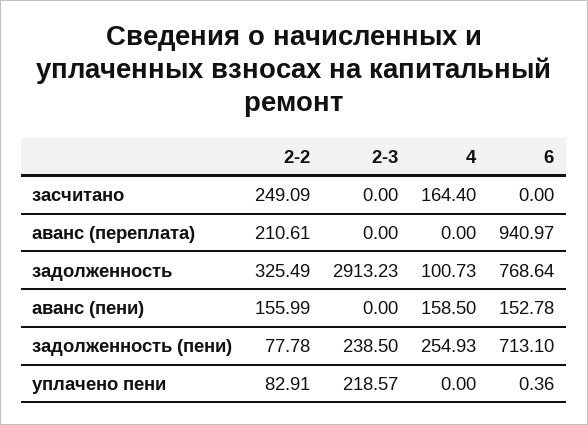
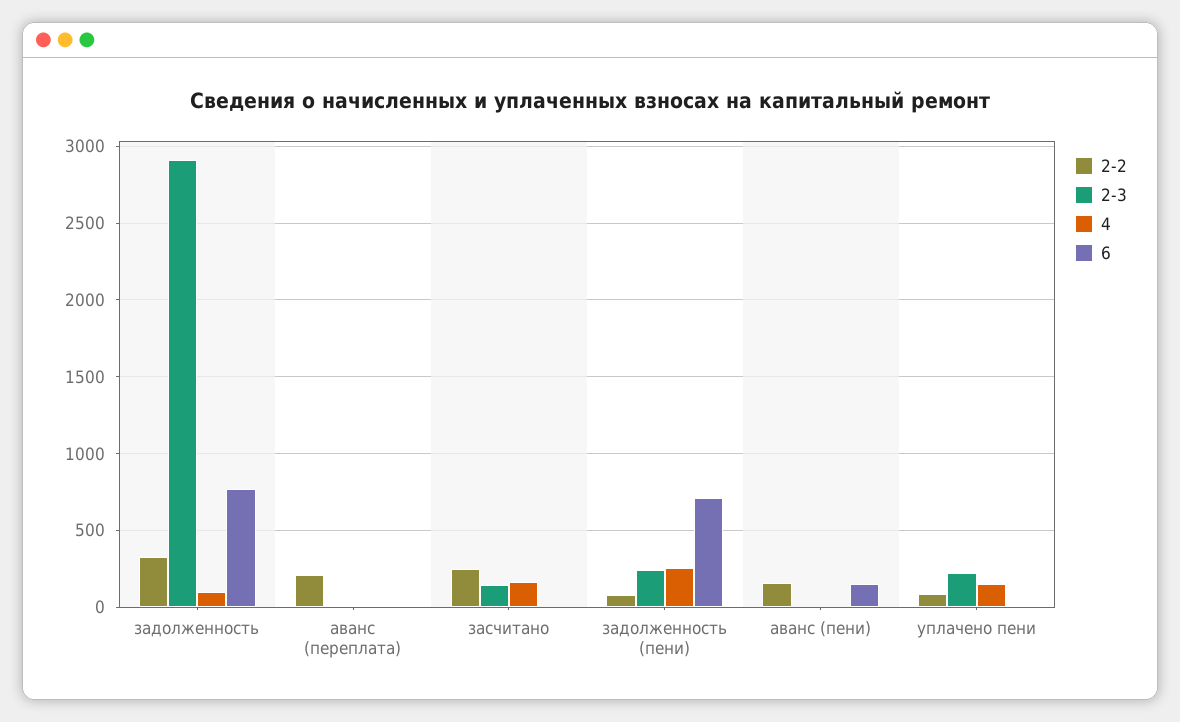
  {
    "2-2": {
      "засчитано": 249.09,
      "аванс (переплата)": 210.61,
      "задолженность": 325.49,
      "аванс (пени)": 155.99,
      "задолженность (пени)": 77.78,
      "уплачено пени": 82.91
    },
    "2-3": {
-     "засчитано": 0,
+     "засчитано": 150,
      "аванс (переплата)": 0,
      "задолженность": 2913.23,
      "аванс (пени)": 0,
      "задолженность (пени)": 238.5,
      "уплачено пени": 218.57
    },
    "4": {
      "засчитано": 164.4,
      "аванс (переплата)": 0,
      "задолженность": 100.73,
-     "аванс (пени)": 158.5,
+     "аванс (пени)": 0,
      "задолженность (пени)": 254.93,
-     "уплачено пени": 0
+     "уплачено пени": 150
    },
    "6": {
      "засчитано": 0,
-     "аванс (переплата)": 940.97,
+     "аванс (переплата)": 0,
      "задолженность": 768.64,
      "аванс (пени)": 152.78,
      "задолженность (пени)": 713.1,
      "уплачено пени": 0.36
    }
  }

